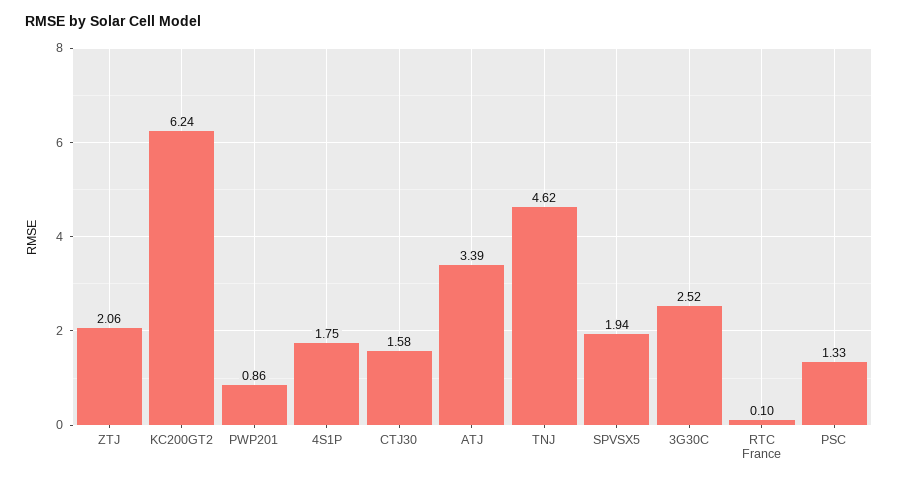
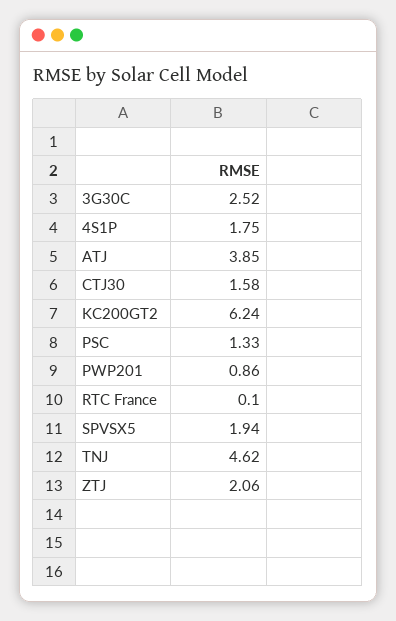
  {
    "ZTJ": 2.06,
    "KC200GT2": 6.24,
    "PWP201": 0.86,
    "4S1P": 1.75,
    "CTJ30": 1.58,
-   "ATJ": 3.39,
+   "ATJ": 3.85,
    "TNJ": 4.62,
    "SPVSX5": 1.94,
    "3G30C": 2.52,
    "RTC France": 0.1,
    "PSC": 1.33
  }

